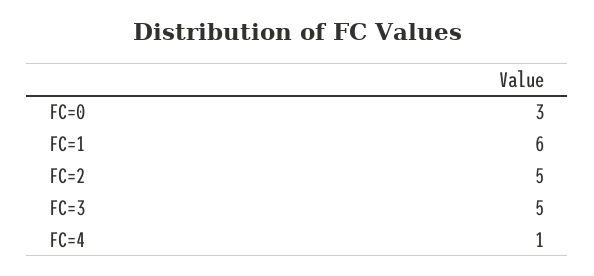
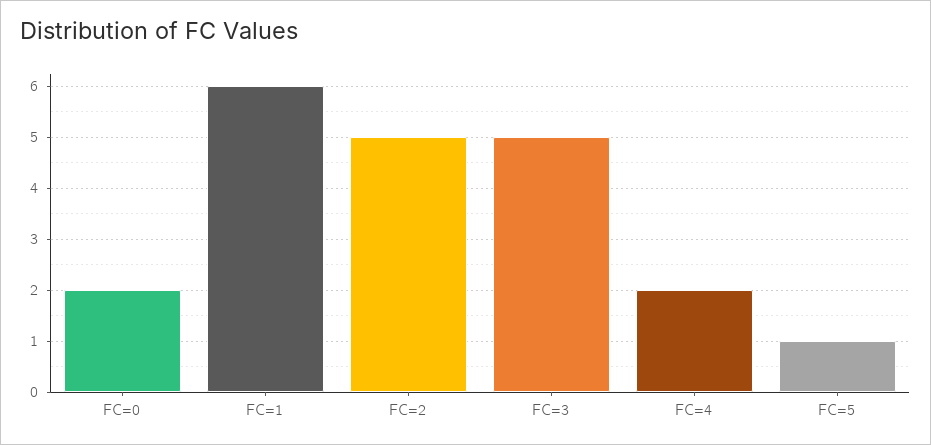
  {
-   "FC=0": 3,
+   "FC=0": 2,
    "FC=1": 6,
    "FC=2": 5,
    "FC=3": 5,
-   "FC=4": 1
+   "FC=4": 2,
+   "FC=5": 1
  }

